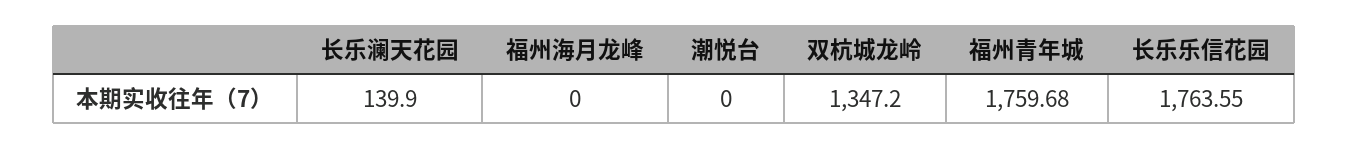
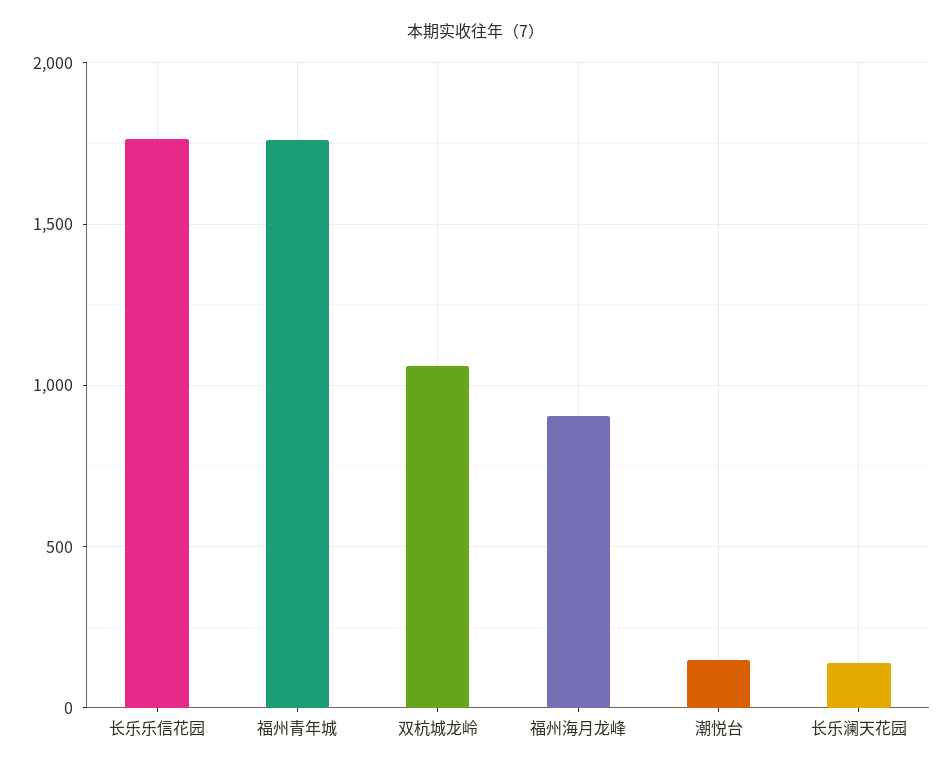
  {
    "长乐澜天花园": 139.9,
-   "福州海月龙峰": 0,
+   "福州海月龙峰": 900,
-   "潮悦台": 0,
+   "潮悦台": 150,
-   "双杭城龙岭": 1347.2,
+   "双杭城龙岭": 1050,
    "福州青年城": 1759.68,
    "长乐乐信花园": 1763.55
  }

